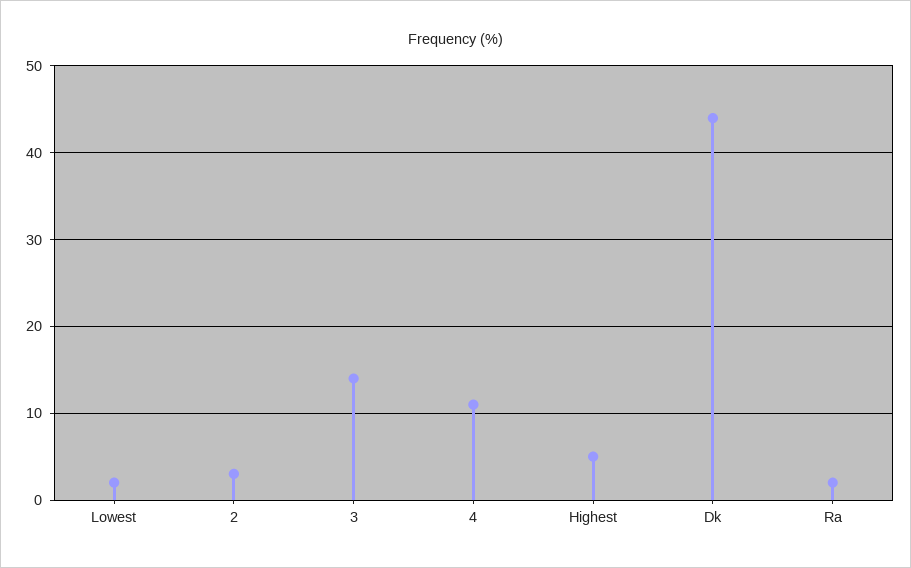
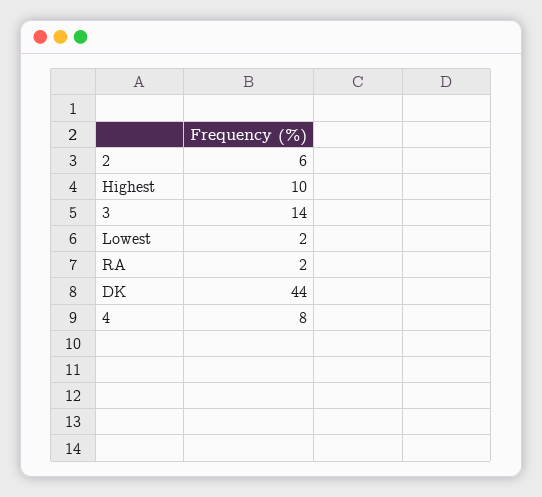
  {
    "Lowest": 2,
-   "2": 3,
+   "2": 6,
    "3": 14,
-   "4": 11,
+   "4": 8,
-   "Highest": 5,
+   "Highest": 10,
    "Dk": 44,
    "Ra": 2
  }

